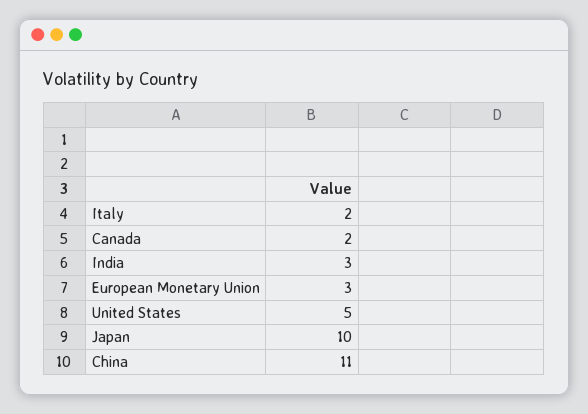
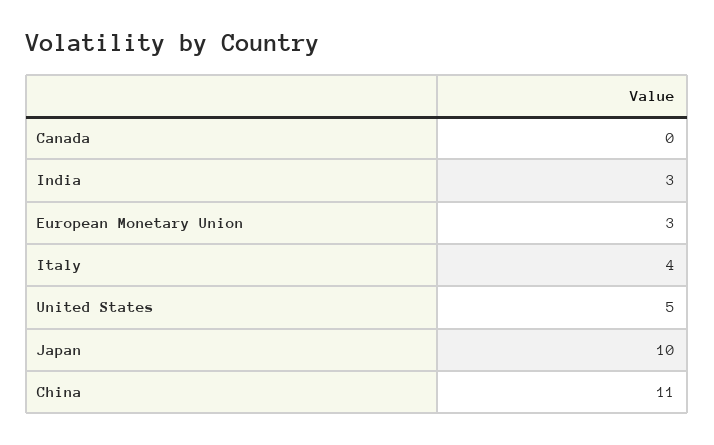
  {
-   "Italy": 2,
+   "Italy": 4,
-   "Canada": 2,
+   "Canada": 0,
    "India": 3,
    "European Monetary Union": 3,
    "United States": 5,
    "Japan": 10,
    "China": 11
  }

